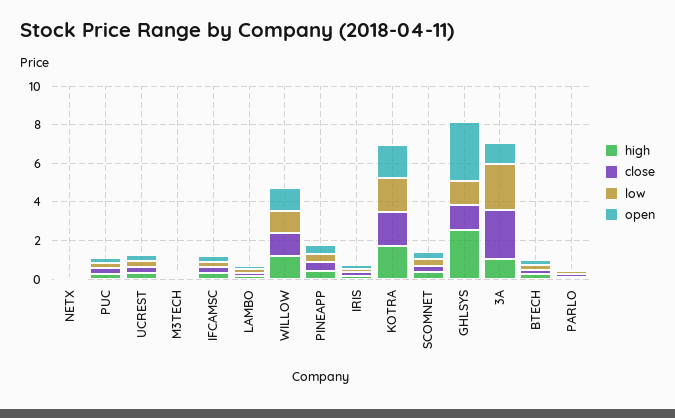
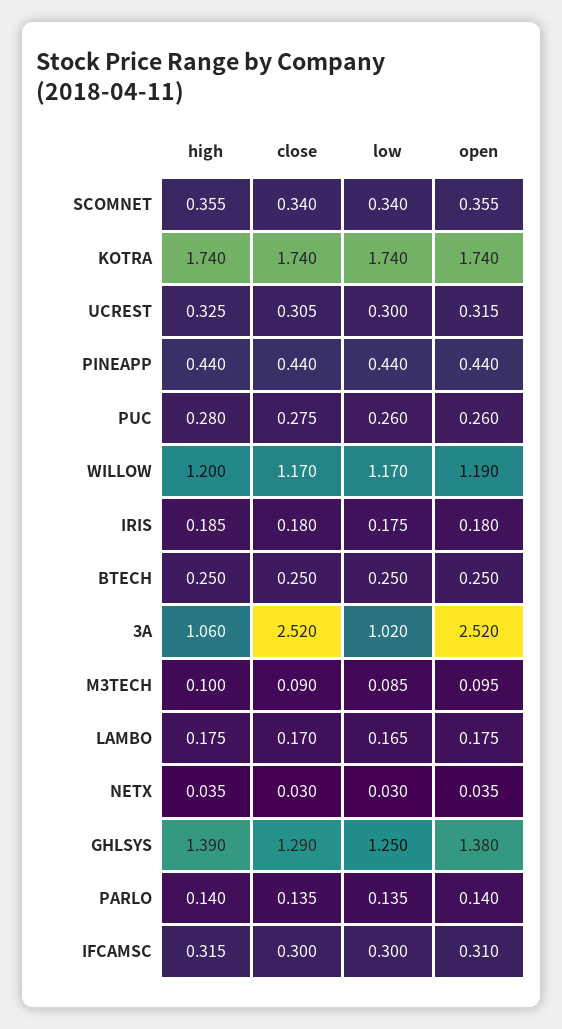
  {
    "high": {
      "NETX": 0.035,
      "PUC": 0.28,
      "UCREST": 0.325,
      "M3TECH": 0.1,
      "IFCAMSC": 0.315,
      "LAMBO": 0.175,
      "WILLOW": 1.2,
      "PINEAPP": 0.44,
      "IRIS": 0.185,
      "KOTRA": 1.74,
      "SCOMNET": 0.355,
-     "GHLSYS": 2.5,
+     "GHLSYS": 1.39,
      "3A": 1.06,
      "BTECH": 0.25,
      "PARLO": 0.14
    },
    "close": {
      "NETX": 0.03,
      "PUC": 0.275,
      "UCREST": 0.305,
      "M3TECH": 0.09,
      "IFCAMSC": 0.3,
      "LAMBO": 0.17,
      "WILLOW": 1.17,
      "PINEAPP": 0.44,
      "IRIS": 0.18,
      "KOTRA": 1.74,
      "SCOMNET": 0.34,
      "GHLSYS": 1.29,
      "3A": 2.52,
      "BTECH": 0.25,
      "PARLO": 0.135
    },
    "low": {
      "NETX": 0.03,
      "PUC": 0.26,
      "UCREST": 0.3,
      "M3TECH": 0.085,
      "IFCAMSC": 0.3,
      "LAMBO": 0.165,
      "WILLOW": 1.17,
      "PINEAPP": 0.44,
      "IRIS": 0.175,
      "KOTRA": 1.74,
      "SCOMNET": 0.34,
      "GHLSYS": 1.25,
-     "3A": 2.5,
+     "3A": 1.02,
      "BTECH": 0.25,
      "PARLO": 0.135
    },
    "open": {
      "NETX": 0.035,
      "PUC": 0.26,
      "UCREST": 0.315,
      "M3TECH": 0.095,
      "IFCAMSC": 0.31,
      "LAMBO": 0.175,
      "WILLOW": 1.19,
      "PINEAPP": 0.44,
      "IRIS": 0.18,
      "KOTRA": 1.74,
      "SCOMNET": 0.355,
-     "GHLSYS": 3,
+     "GHLSYS": 1.38,
-     "3A": 1,
+     "3A": 2.52,
      "BTECH": 0.25,
      "PARLO": 0.14
    }
  }

